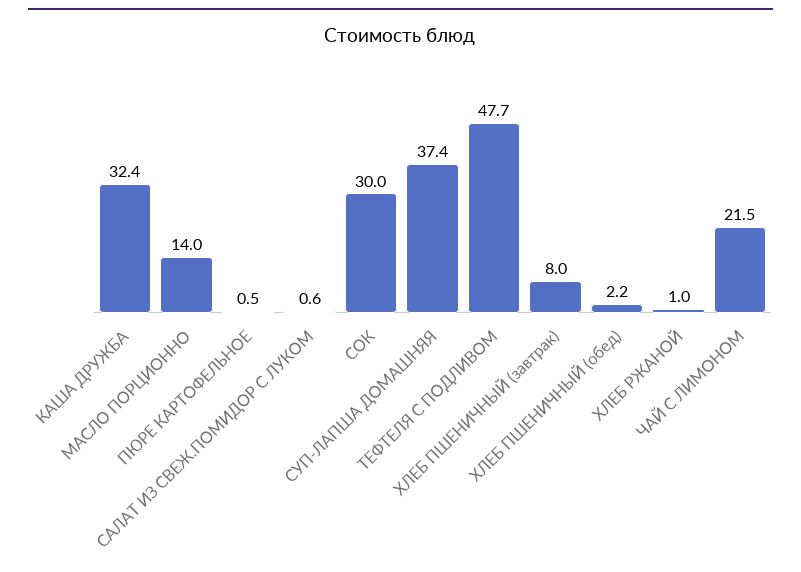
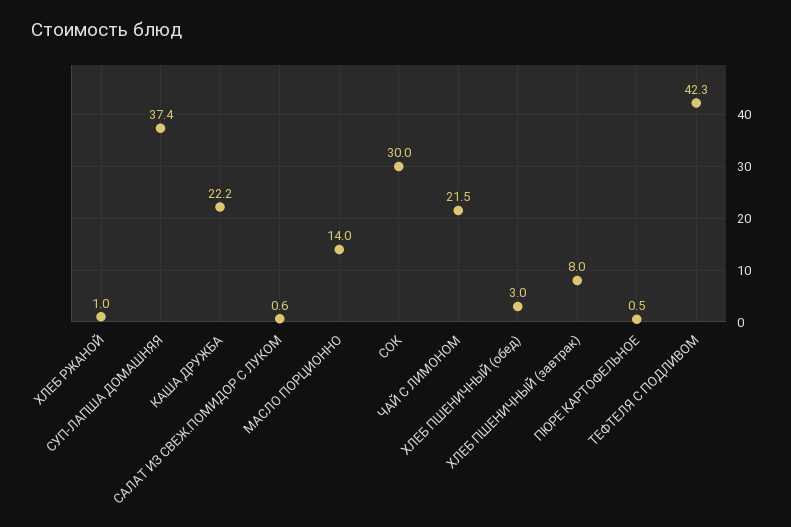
  {
-   "КАША ДРУЖБА": 32.4,
+   "КАША ДРУЖБА": 22.2,
    "МАСЛО ПОРЦИОННО": 14,
    "ПЮРЕ КАРТОФЕЛЬНОЕ": 0.5,
    "САЛАТ ИЗ СВЕЖ.ПОМИДОР С ЛУКОМ": 0.6,
    "СОК": 30,
    "СУП-ЛАПША ДОМАШНЯЯ": 37.4,
-   "ТЕФТЕЛЯ С ПОДЛИВОМ": 47.7,
+   "ТЕФТЕЛЯ С ПОДЛИВОМ": 42.3,
    "ХЛЕБ ПШЕНИЧНЫЙ (завтрак)": 8,
-   "ХЛЕБ ПШЕНИЧНЫЙ (обед)": 2.2,
+   "ХЛЕБ ПШЕНИЧНЫЙ (обед)": 3,
    "ХЛЕБ РЖАНОЙ": 1,
    "ЧАЙ С ЛИМОНОМ": 21.5
  }

